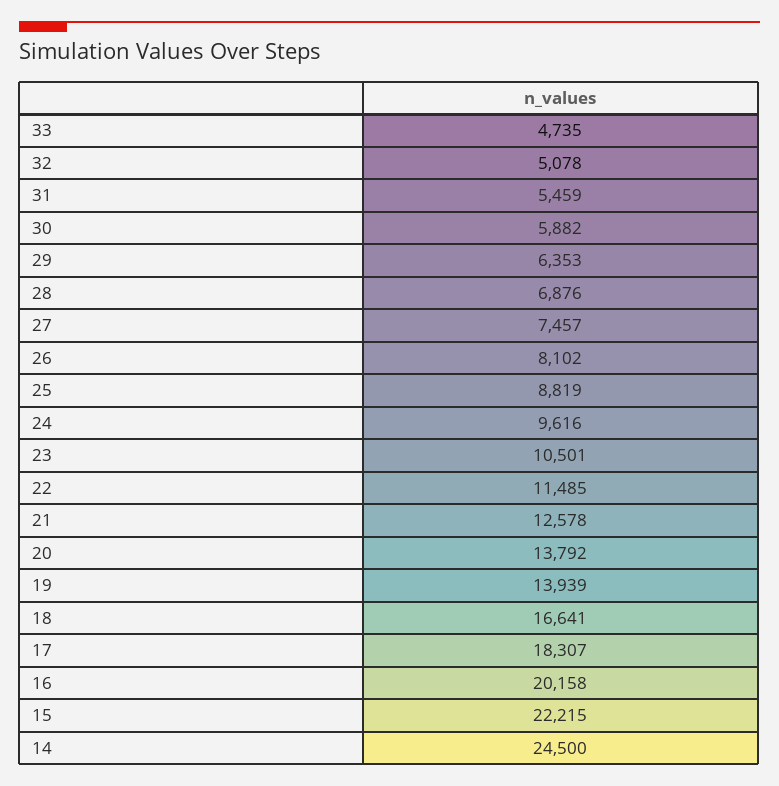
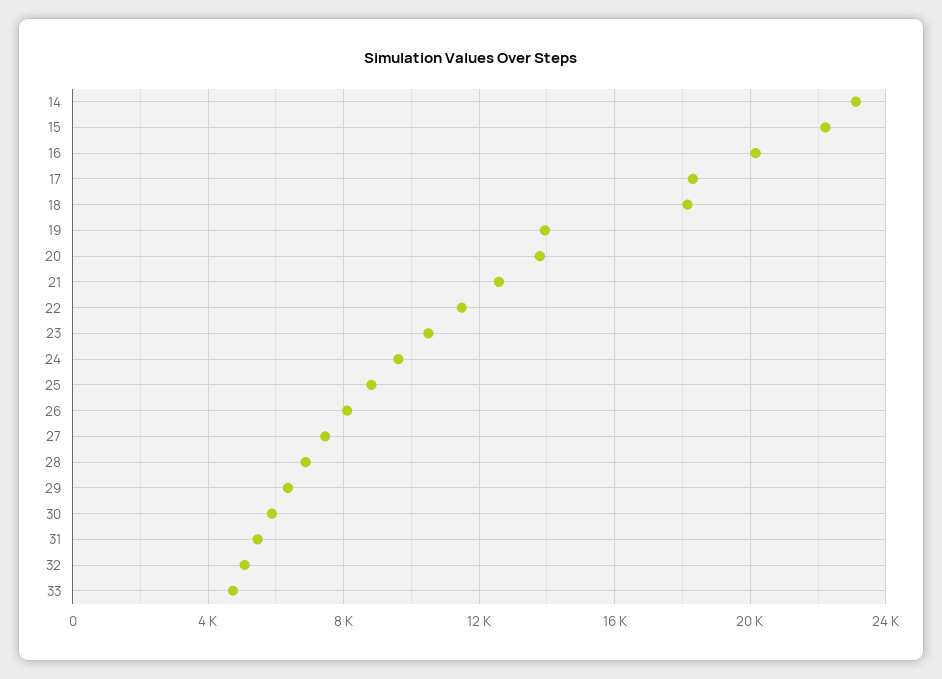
  {
    "33": 4735,
    "32": 5078,
    "31": 5459,
    "30": 5882,
    "29": 6353,
    "28": 6876,
    "27": 7457,
    "26": 8102,
    "25": 8819,
    "24": 9616,
    "23": 10501,
    "22": 11485,
    "21": 12578,
    "20": 13792,
    "19": 13939,
-   "18": 16641,
+   "18": 18000,
    "17": 18307,
    "16": 20158,
    "15": 22215,
-   "14": 24500
+   "14": 23000
  }

